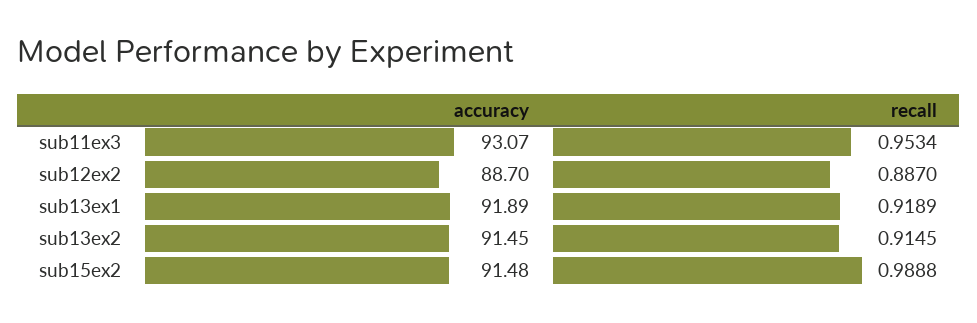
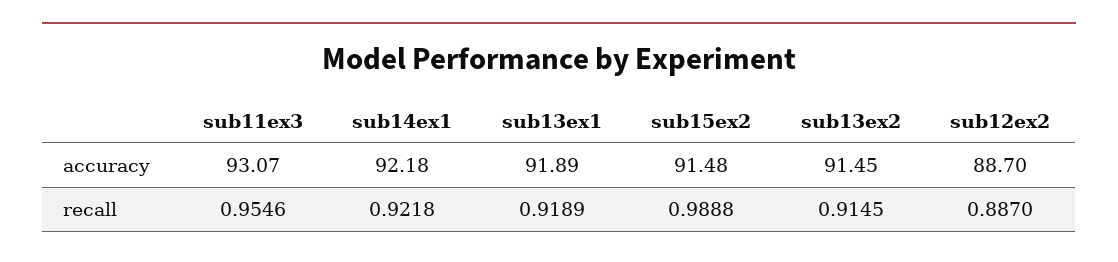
  {
    "accuracy": {
      "sub11ex3": 93.07,
      "sub12ex2": 88.7,
      "sub13ex1": 91.89,
      "sub13ex2": 91.45,
-     "sub15ex2": 91.48
+     "sub15ex2": 91.48,
+     "sub14ex1": 92.18
    },
    "recall": {
-     "sub11ex3": 0.9534,
+     "sub11ex3": 0.9546,
      "sub12ex2": 0.887,
      "sub13ex1": 0.9189,
      "sub13ex2": 0.9145,
-     "sub15ex2": 0.9888
+     "sub15ex2": 0.9888,
+     "sub14ex1": 0.9218
    }
  }

